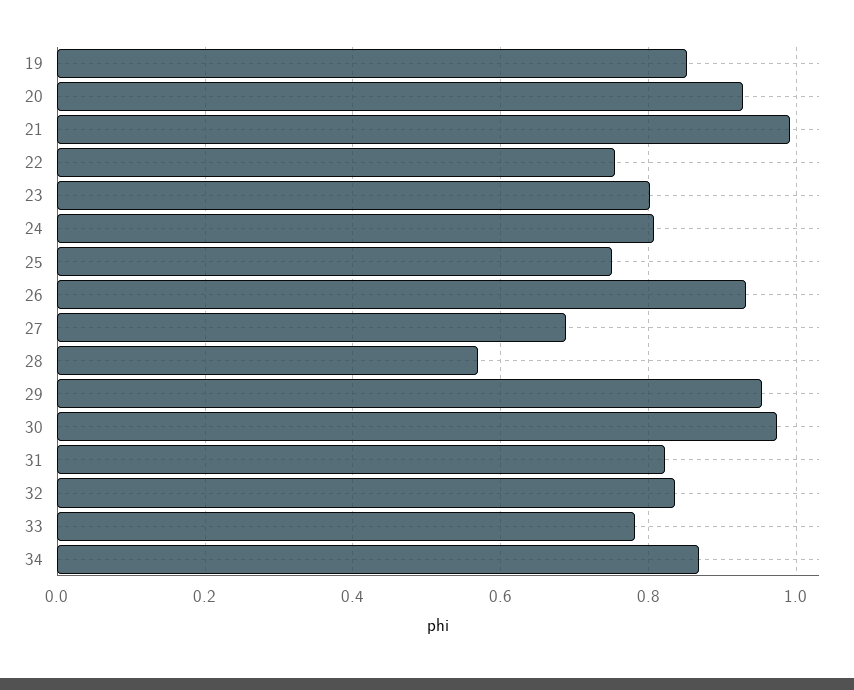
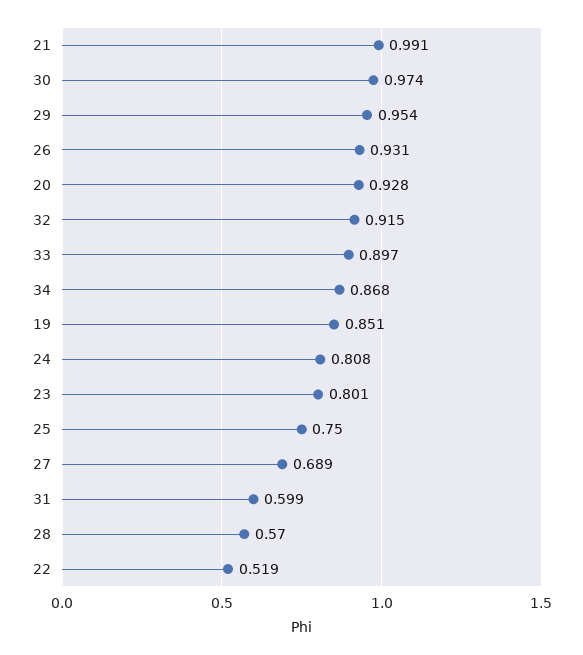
  {
    "19": 0.851,
    "20": 0.928,
    "21": 0.991,
-   "22": 0.76,
+   "22": 0.519,
    "23": 0.801,
    "24": 0.808,
    "25": 0.75,
    "26": 0.931,
    "27": 0.689,
    "28": 0.57,
    "29": 0.954,
    "30": 0.974,
-   "31": 0.82,
+   "31": 0.599,
-   "32": 0.84,
+   "32": 0.915,
-   "33": 0.78,
+   "33": 0.897,
    "34": 0.868
  }

